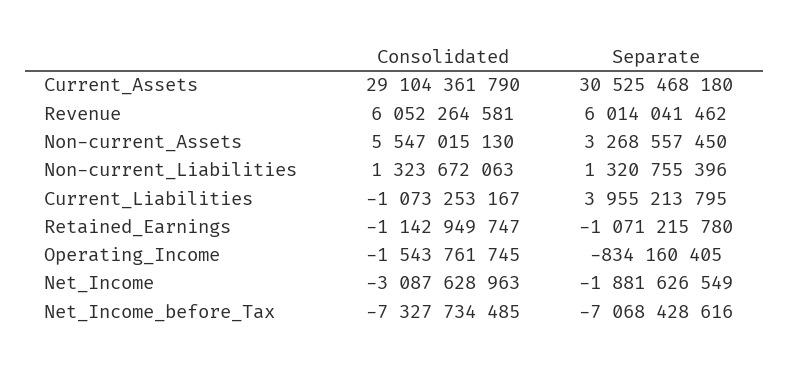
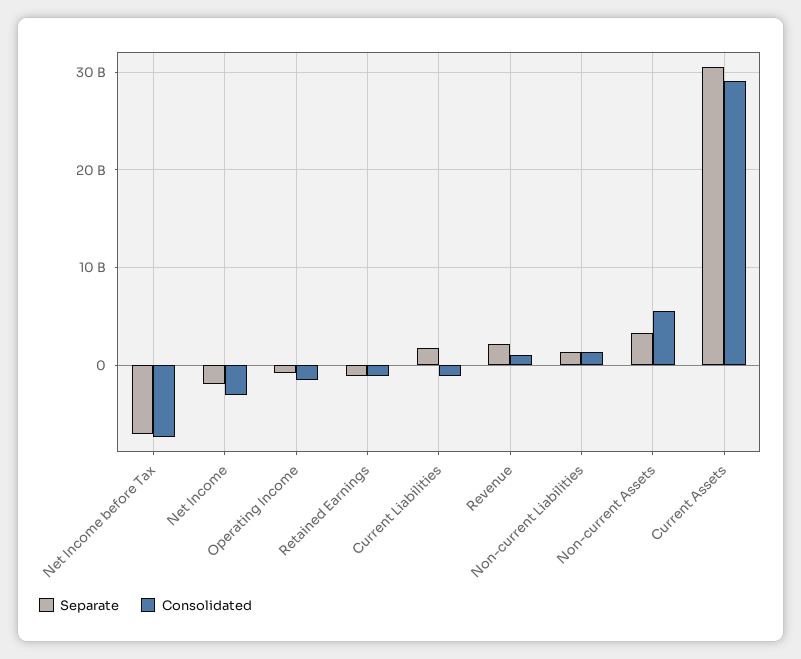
  {
    "Consolidated": {
      "Current_Assets": 29104361790,
-     "Revenue": 6052264581,
+     "Revenue": 1000000000,
      "Non-current_Assets": 5547015130,
      "Non-current_Liabilities": 1323672063,
      "Current_Liabilities": -1073253167,
      "Retained_Earnings": -1142949747,
      "Operating_Income": -1543761745,
      "Net_Income": -3087628963,
      "Net_Income_before_Tax": -7327734485
    },
    "Separate": {
      "Current_Assets": 30525468180,
-     "Revenue": 6014041462,
+     "Revenue": 2000000000,
      "Non-current_Assets": 3268557450,
      "Non-current_Liabilities": 1320755396,
-     "Current_Liabilities": 3955213795,
+     "Current_Liabilities": 2000000000,
      "Retained_Earnings": -1071215780,
      "Operating_Income": -834160405,
      "Net_Income": -1881626549,
      "Net_Income_before_Tax": -7068428616
    }
  }

